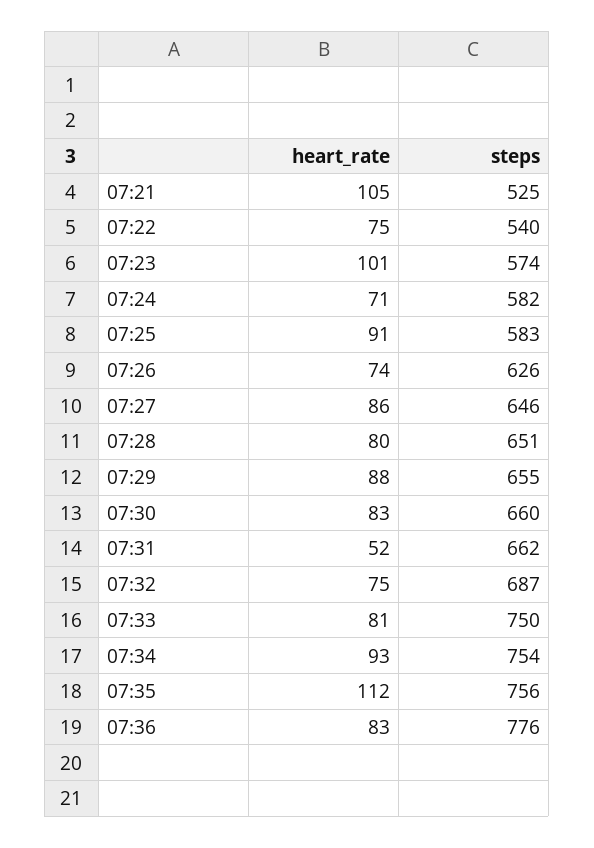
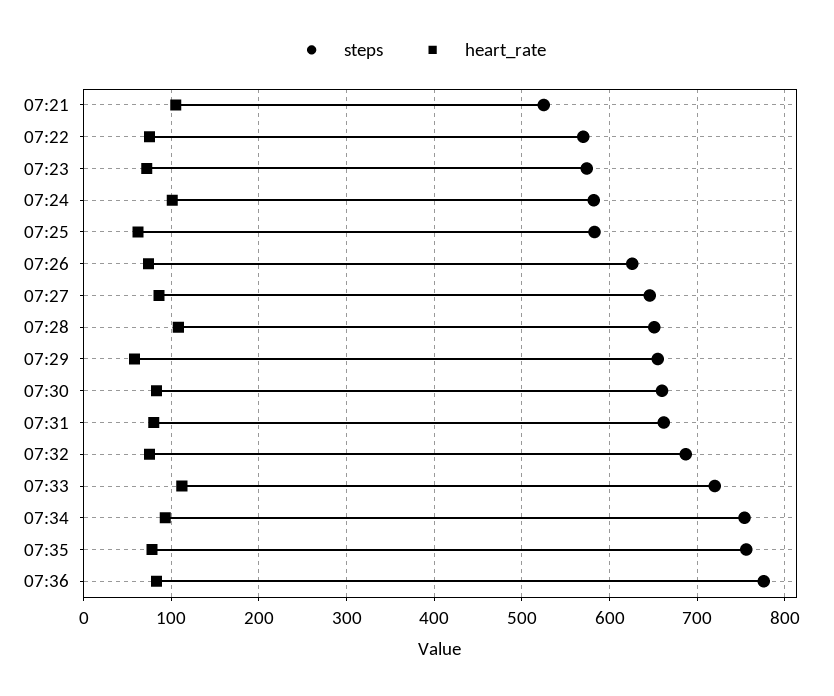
  {
    "heart_rate": {
      "07:21": 105,
      "07:22": 75,
-     "07:23": 101,
+     "07:23": 70,
-     "07:24": 71,
+     "07:24": 100,
-     "07:25": 91,
+     "07:25": 60,
      "07:26": 74,
      "07:27": 86,
-     "07:28": 80,
+     "07:28": 110,
-     "07:29": 88,
+     "07:29": 60,
      "07:30": 83,
-     "07:31": 52,
+     "07:31": 80,
      "07:32": 75,
-     "07:33": 81,
+     "07:33": 110,
      "07:34": 93,
-     "07:35": 112,
+     "07:35": 80,
      "07:36": 83
    },
    "steps": {
      "07:21": 525,
-     "07:22": 540,
+     "07:22": 570,
      "07:23": 574,
      "07:24": 582,
      "07:25": 583,
      "07:26": 626,
      "07:27": 646,
      "07:28": 651,
      "07:29": 655,
      "07:30": 660,
      "07:31": 662,
      "07:32": 687,
-     "07:33": 750,
+     "07:33": 720,
      "07:34": 754,
      "07:35": 756,
      "07:36": 776
    }
  }

